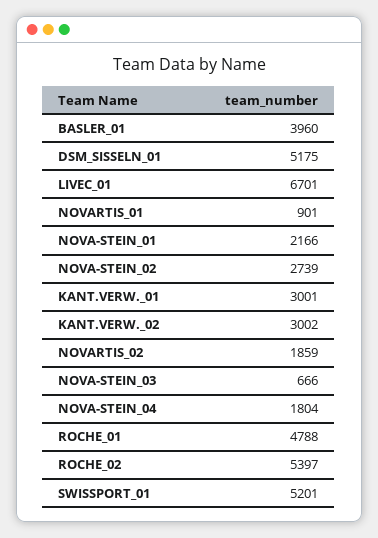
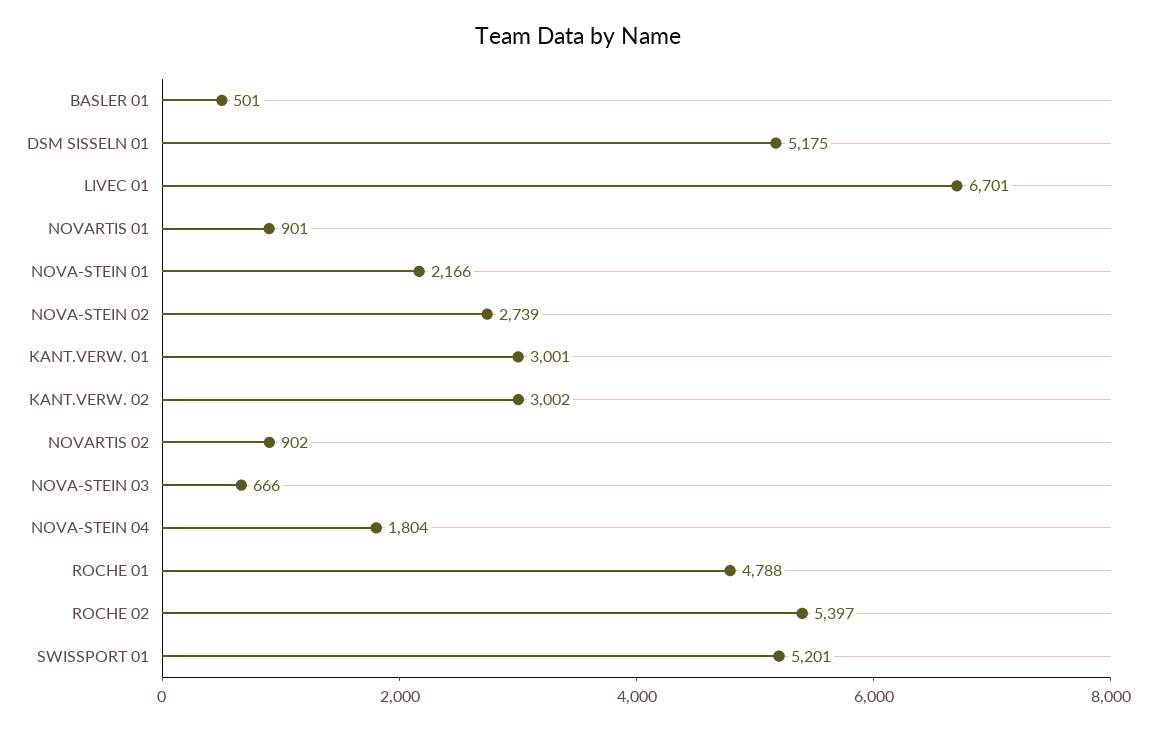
  {
-   "BASLER_01": 3960,
+   "BASLER_01": 501,
    "DSM_SISSELN_01": 5175,
    "LIVEC_01": 6701,
    "NOVARTIS_01": 901,
    "NOVA-STEIN_01": 2166,
    "NOVA-STEIN_02": 2739,
    "KANT.VERW._01": 3001,
    "KANT.VERW._02": 3002,
-   "NOVARTIS_02": 1859,
+   "NOVARTIS_02": 902,
    "NOVA-STEIN_03": 666,
    "NOVA-STEIN_04": 1804,
    "ROCHE_01": 4788,
    "ROCHE_02": 5397,
    "SWISSPORT_01": 5201
  }

